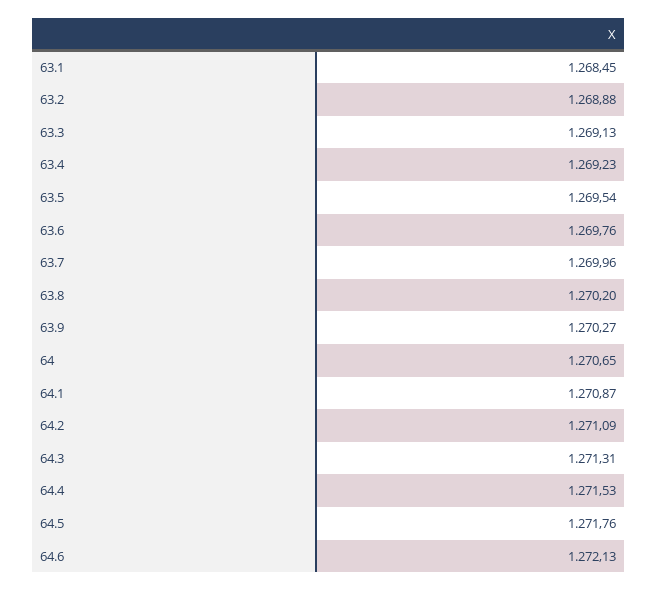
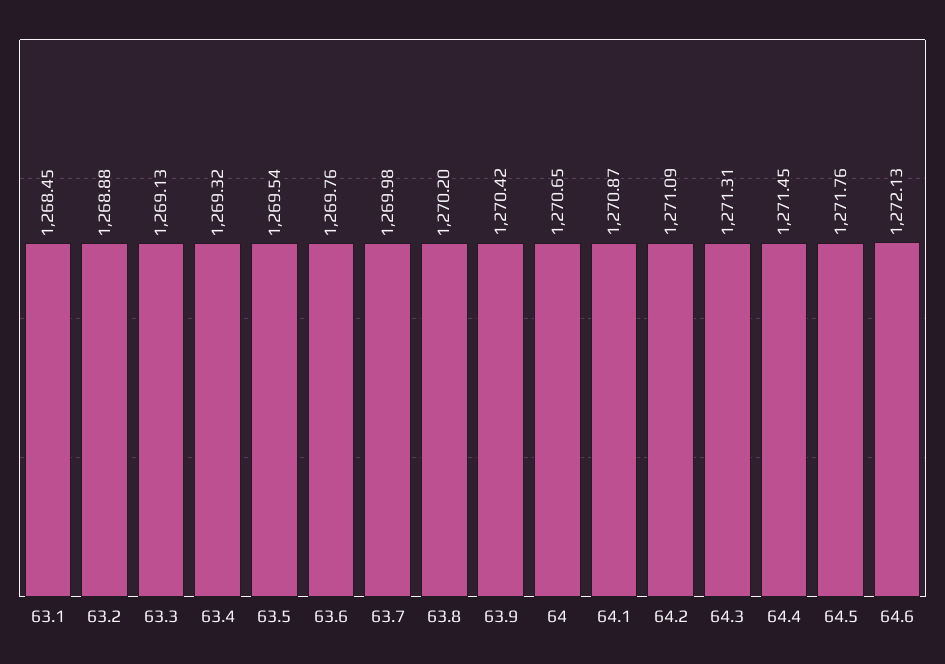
  {
    "63.1": 1268.45,
    "63.2": 1268.88,
    "63.3": 1269.13,
-   "63.4": 1269.23,
+   "63.4": 1269.32,
    "63.5": 1269.54,
    "63.6": 1269.76,
-   "63.7": 1269.96,
+   "63.7": 1269.98,
    "63.8": 1270.2,
-   "63.9": 1270.27,
+   "63.9": 1270.42,
    "64": 1270.65,
    "64.1": 1270.87,
    "64.2": 1271.09,
    "64.3": 1271.31,
-   "64.4": 1271.53,
+   "64.4": 1271.45,
    "64.5": 1271.76,
    "64.6": 1272.13
  }

